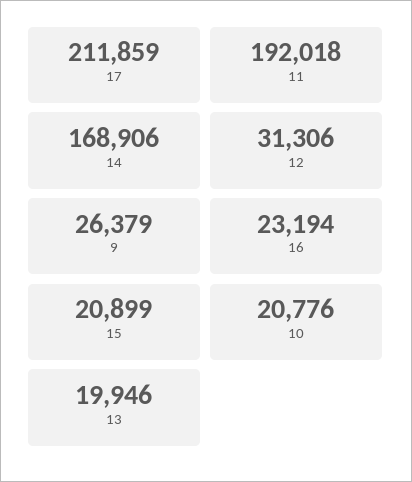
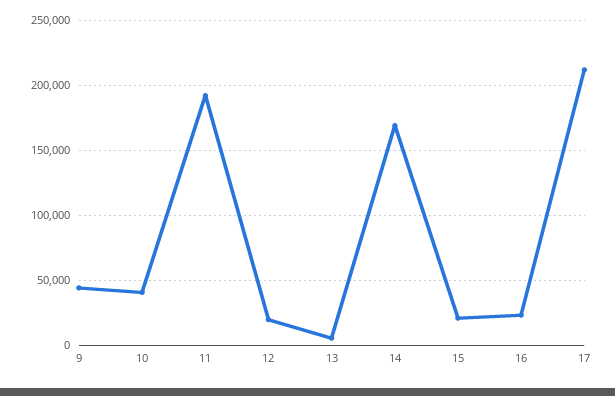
  {
    "17": 211859,
    "11": 192018,
    "14": 168906,
-   "12": 31306,
+   "12": 20000,
-   "9": 26379,
+   "9": 45000,
    "16": 23194,
    "15": 20899,
-   "10": 20776,
+   "10": 40000,
-   "13": 19946
+   "13": 5000
  }

